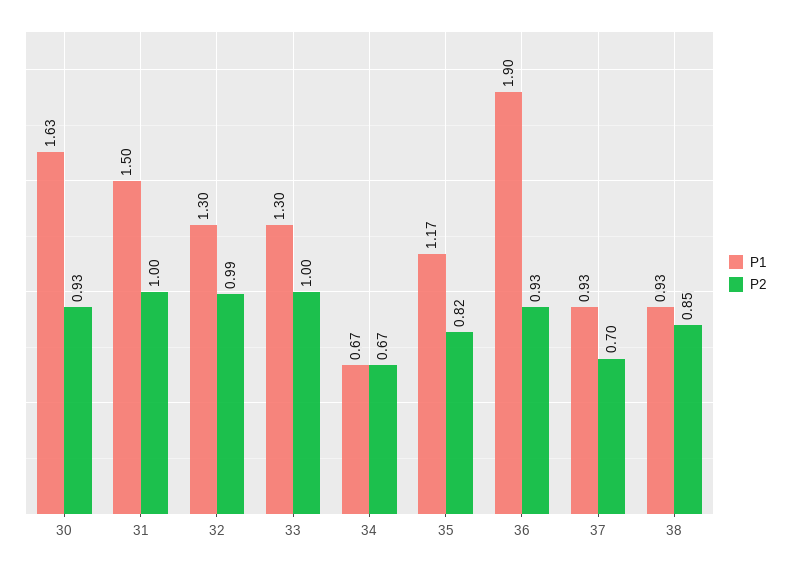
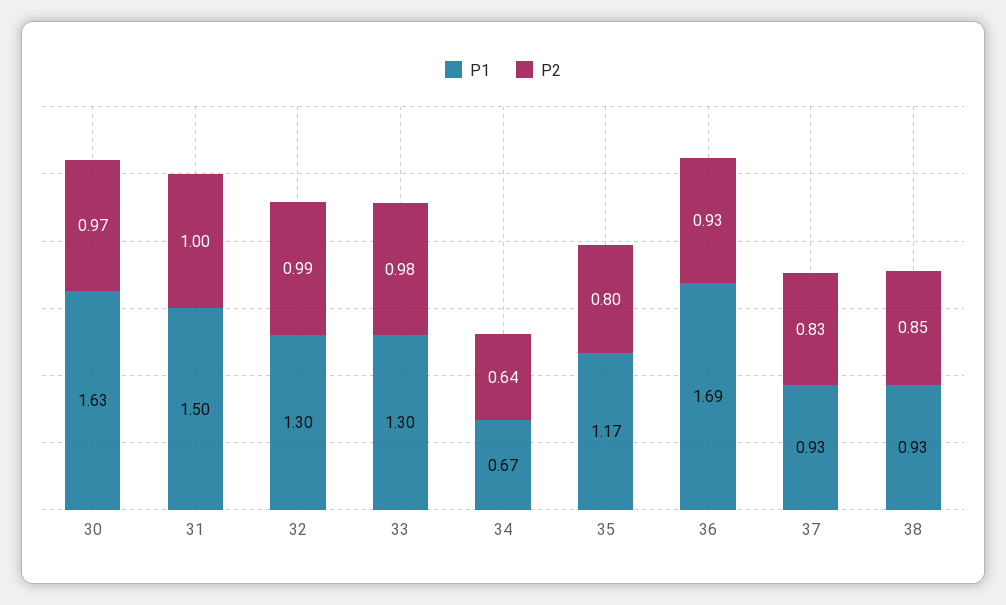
  {
    "P1": {
      "30": 1.63,
      "31": 1.5,
      "32": 1.3,
      "33": 1.3,
      "34": 0.67,
      "35": 1.17,
-     "36": 1.9,
+     "36": 1.69,
      "37": 0.93,
      "38": 0.93
    },
    "P2": {
-     "30": 0.93,
+     "30": 0.97,
      "31": 1,
      "32": 0.99,
-     "33": 1,
+     "33": 0.98,
-     "34": 0.67,
+     "34": 0.64,
-     "35": 0.82,
+     "35": 0.8,
      "36": 0.93,
-     "37": 0.7,
+     "37": 0.83,
      "38": 0.85
    }
  }

